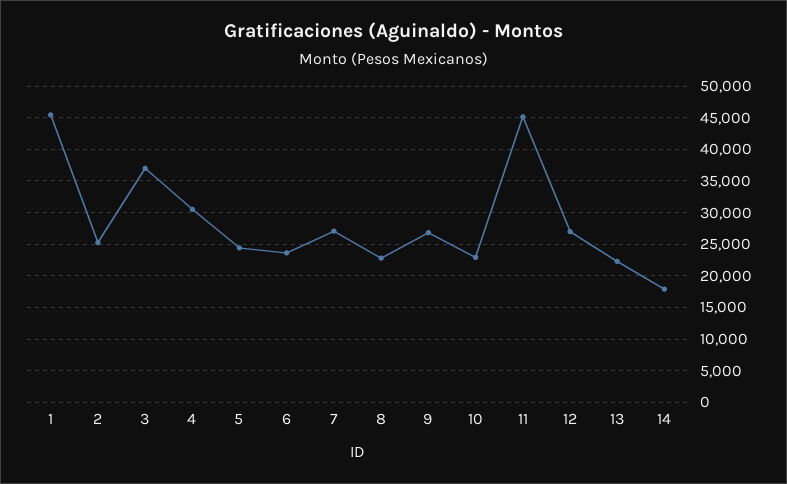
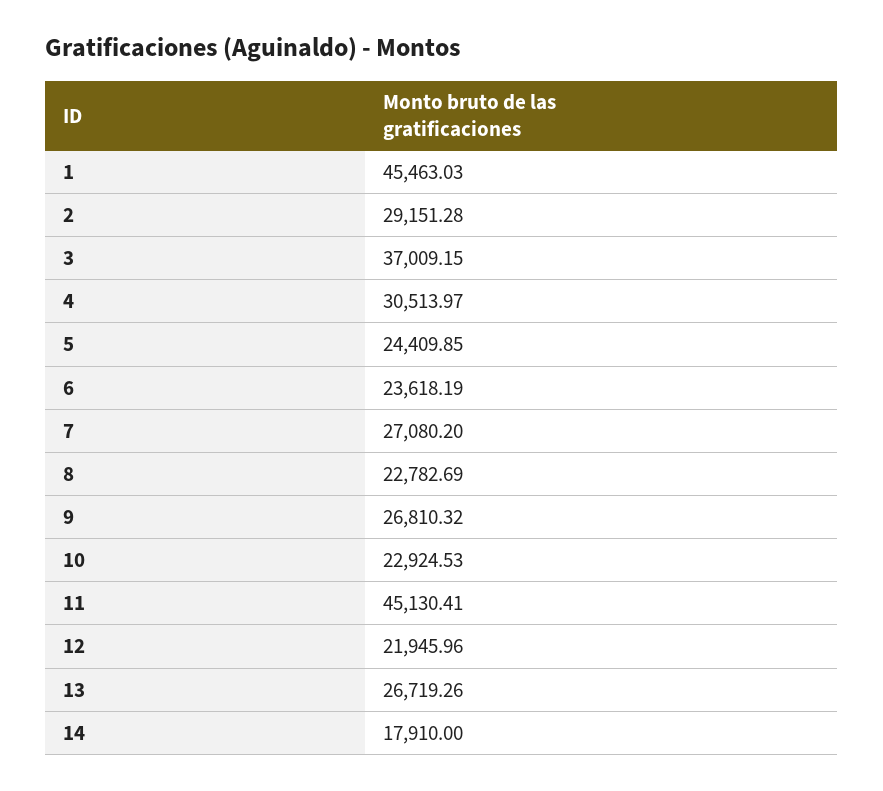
  {
    "1": 45463.03,
-   "2": 25000,
+   "2": 29151.28,
    "3": 37009.15,
    "4": 30513.97,
    "5": 24409.85,
    "6": 23618.19,
    "7": 27080.2,
    "8": 22782.69,
    "9": 26810.32,
    "10": 22924.53,
    "11": 45130.41,
-   "12": 27000,
+   "12": 21945.96,
-   "13": 22000,
+   "13": 26719.26,
    "14": 17910
  }

